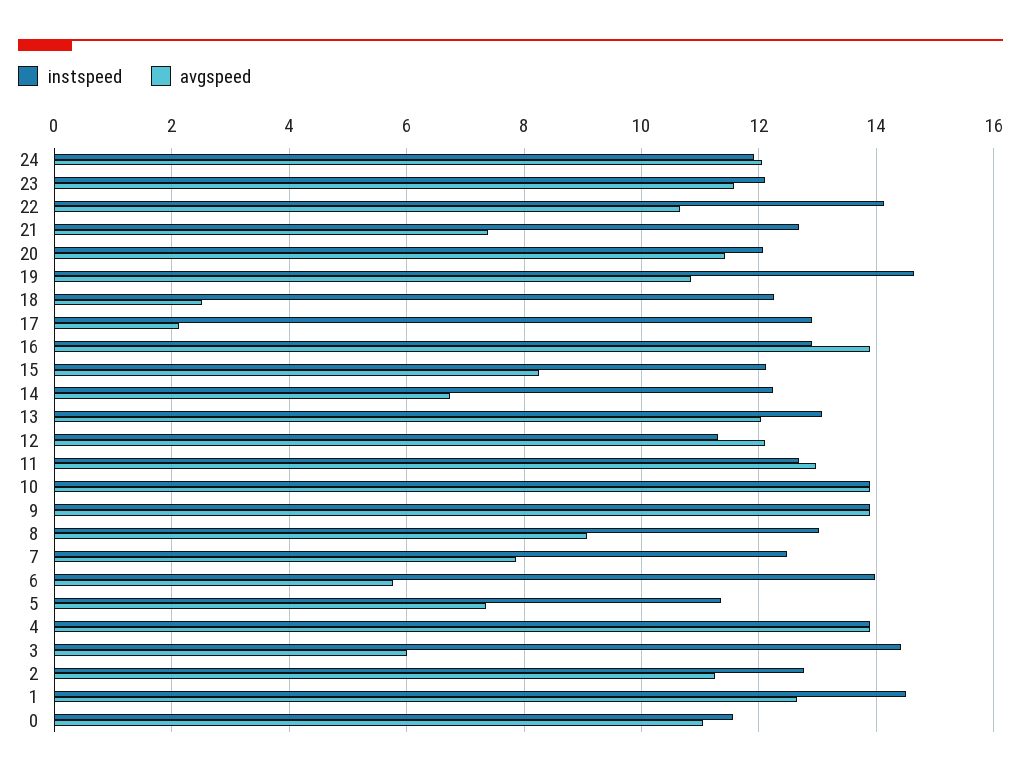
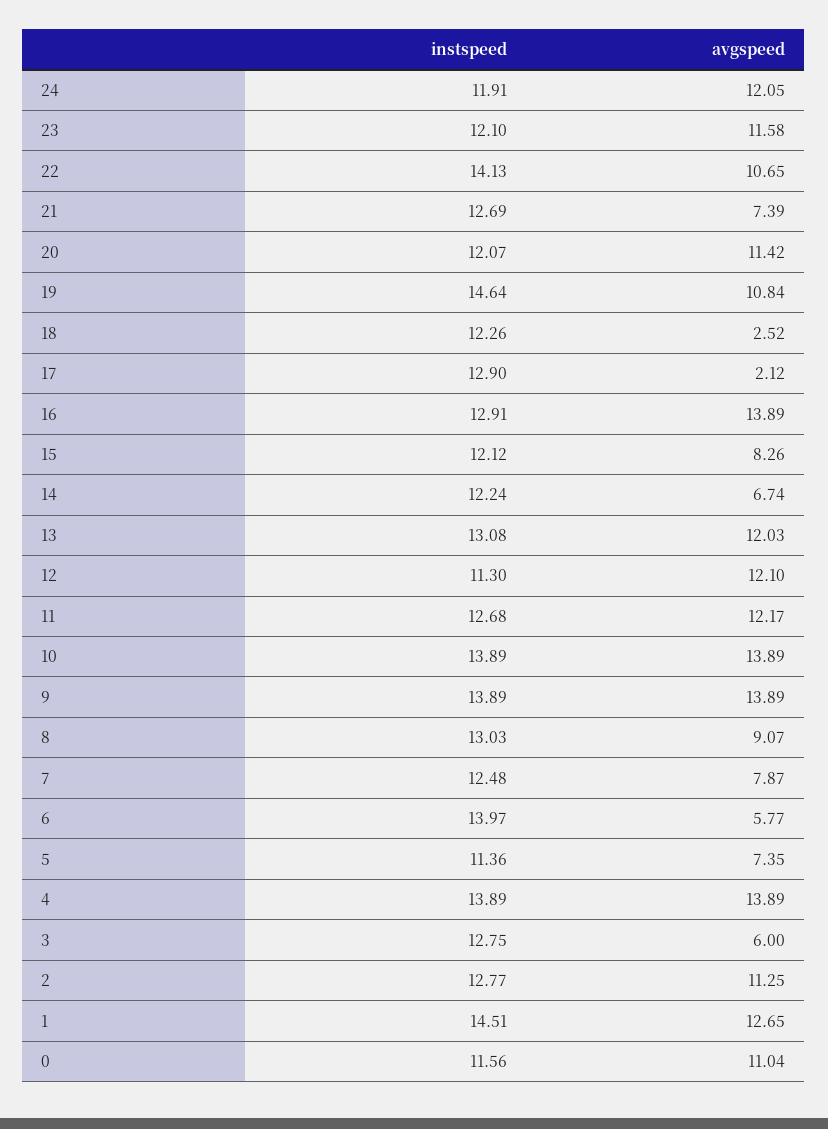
  {
    "instspeed": {
      "24": 11.91,
      "23": 12.1,
      "22": 14.13,
      "21": 12.69,
      "20": 12.07,
      "19": 14.64,
      "18": 12.26,
      "17": 12.9,
      "16": 12.91,
      "15": 12.12,
      "14": 12.24,
      "13": 13.08,
      "12": 11.3,
      "11": 12.68,
      "10": 13.89,
      "9": 13.89,
      "8": 13.03,
      "7": 12.48,
      "6": 13.97,
      "5": 11.36,
      "4": 13.89,
-     "3": 14.4,
+     "3": 12.75,
      "2": 12.77,
      "1": 14.51,
      "0": 11.56
    },
    "avgspeed": {
      "24": 12.05,
      "23": 11.58,
      "22": 10.65,
      "21": 7.39,
      "20": 11.42,
      "19": 10.84,
      "18": 2.52,
      "17": 2.12,
      "16": 13.89,
      "15": 8.26,
      "14": 6.74,
      "13": 12.03,
      "12": 12.1,
-     "11": 13,
+     "11": 12.17,
      "10": 13.89,
      "9": 13.89,
      "8": 9.07,
      "7": 7.87,
      "6": 5.77,
      "5": 7.35,
      "4": 13.89,
      "3": 6,
      "2": 11.25,
      "1": 12.65,
      "0": 11.04
    }
  }

